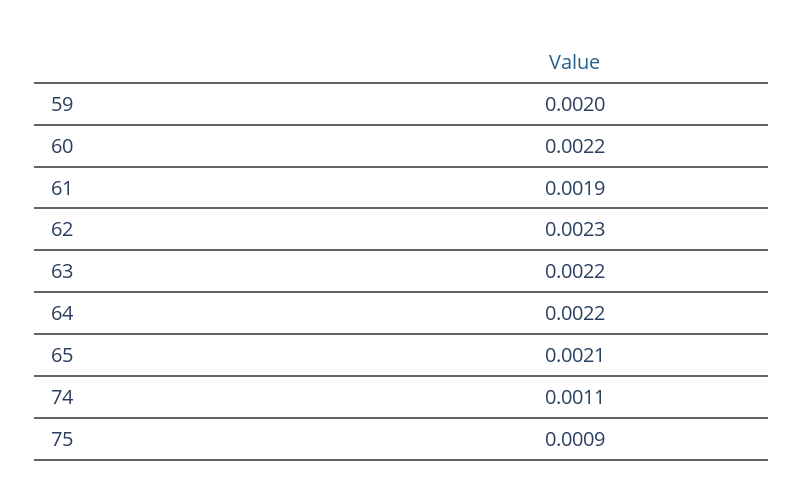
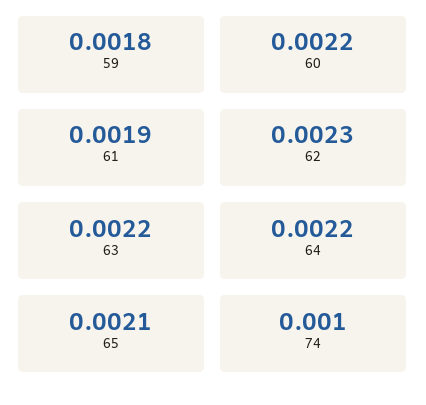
  {
-   "59": 0.002,
+   "59": 0.0018,
    "60": 0.0022,
    "61": 0.0019,
    "62": 0.0023,
    "63": 0.0022,
    "64": 0.0022,
    "65": 0.0021,
-   "74": 0.0011,
+   "74": 0.001
-   "75": 0.0009
  }

